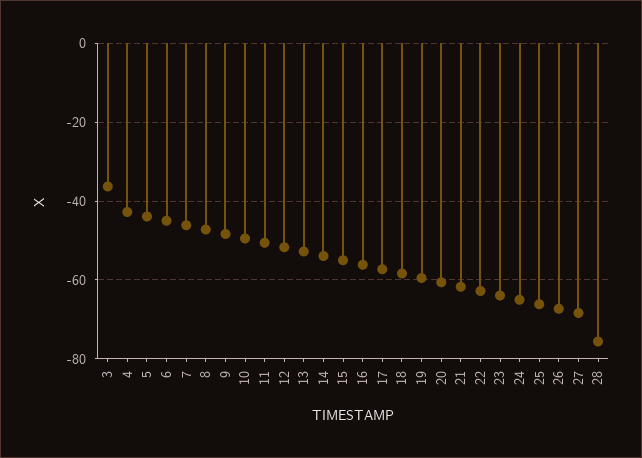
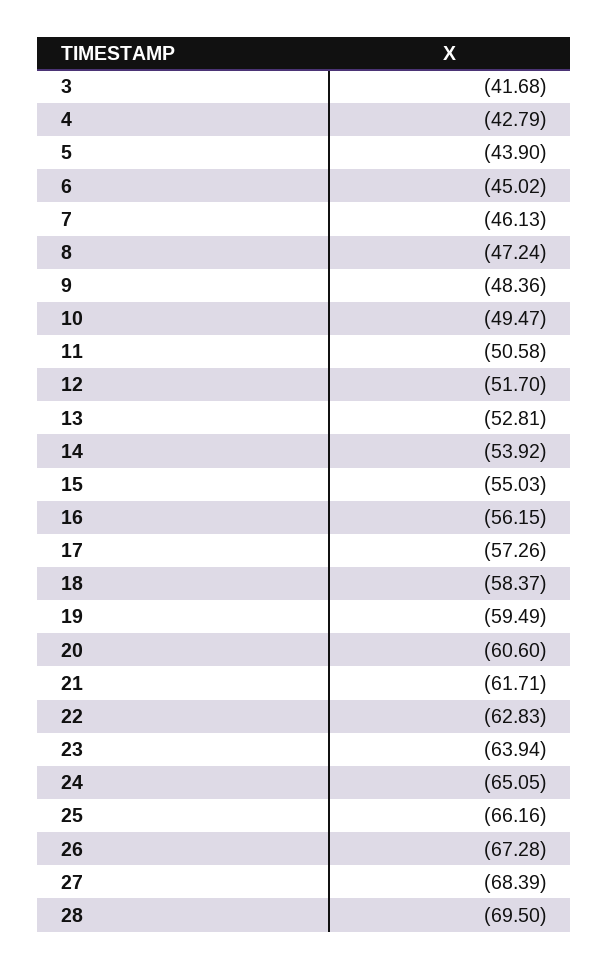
  {
-   "3": -36,
+   "3": -41.68,
    "4": -42.79,
    "5": -43.9,
    "6": -45.02,
    "7": -46.13,
    "8": -47.24,
    "9": -48.36,
    "10": -49.47,
    "11": -50.58,
    "12": -51.7,
    "13": -52.81,
    "14": -53.92,
    "15": -55.03,
    "16": -56.15,
    "17": -57.26,
    "18": -58.37,
    "19": -59.49,
    "20": -60.6,
    "21": -61.71,
    "22": -62.83,
    "23": -63.94,
    "24": -65.05,
    "25": -66.16,
    "26": -67.28,
    "27": -68.39,
-   "28": -76
+   "28": -69.5
  }

